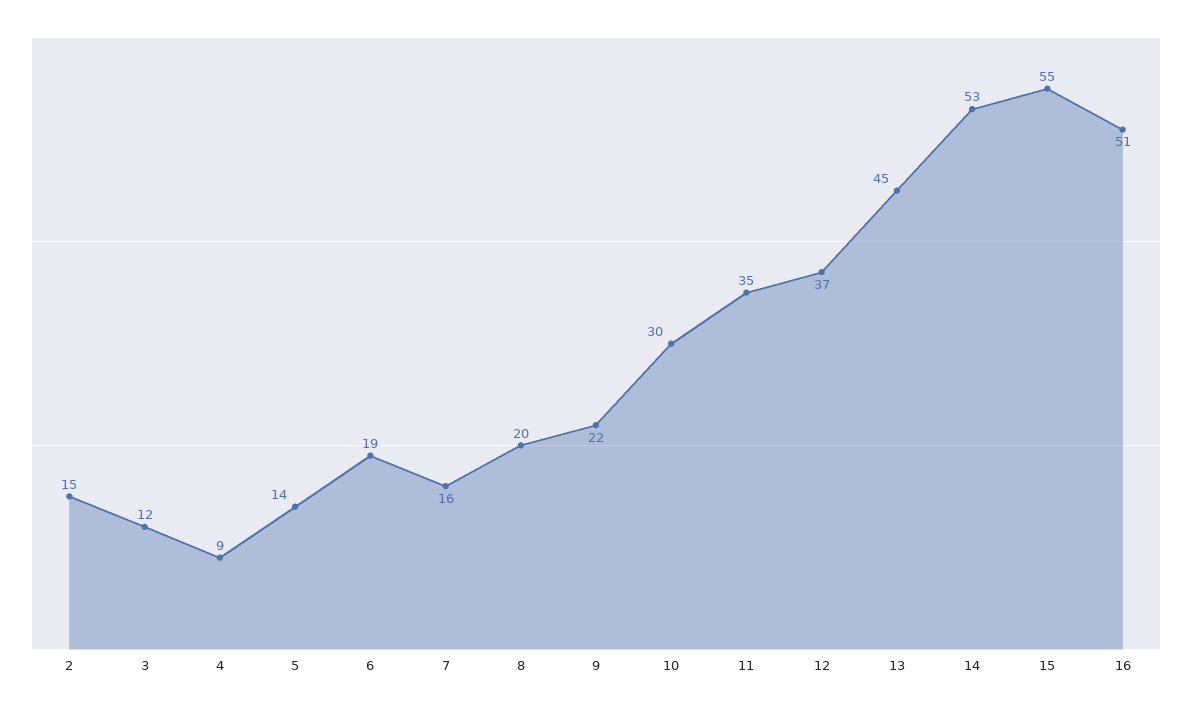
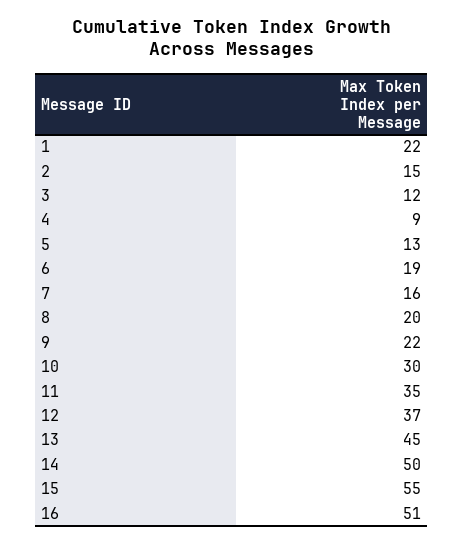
  {
    "2": 15,
    "3": 12,
    "4": 9,
-   "5": 14,
+   "5": 13,
    "6": 19,
    "7": 16,
    "8": 20,
    "9": 22,
    "10": 30,
    "11": 35,
    "12": 37,
    "13": 45,
-   "14": 53,
+   "14": 50,
    "15": 55,
-   "16": 51
+   "16": 51,
+   "1": 22
  }

